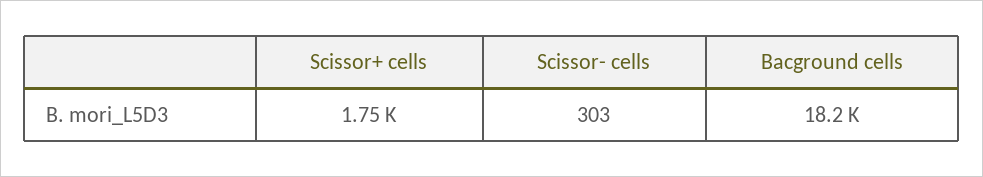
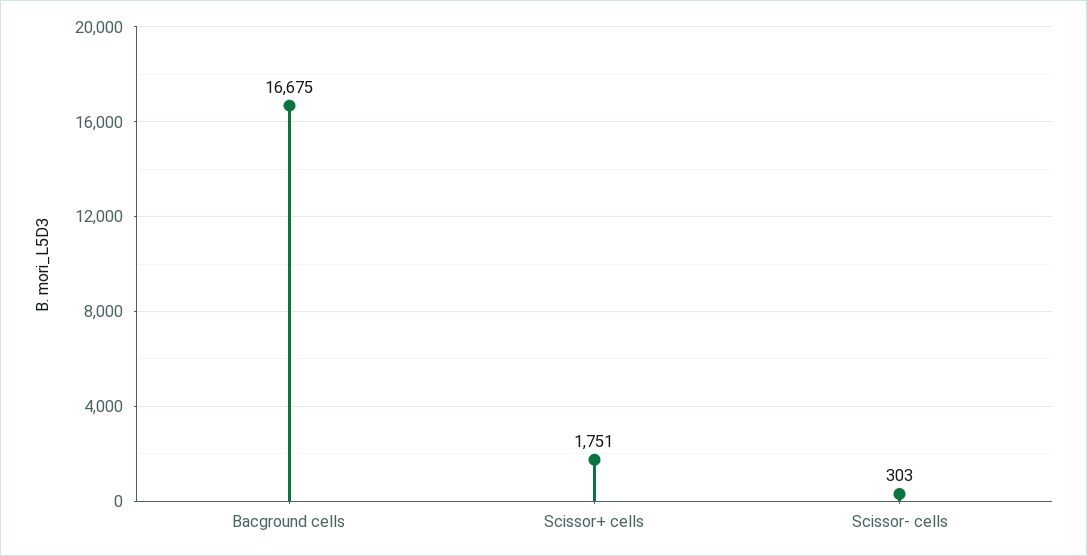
  {
    "Scissor+ cells": 1751,
    "Scissor- cells": 303,
-   "Bacground cells": 18200
+   "Bacground cells": 16675
  }

